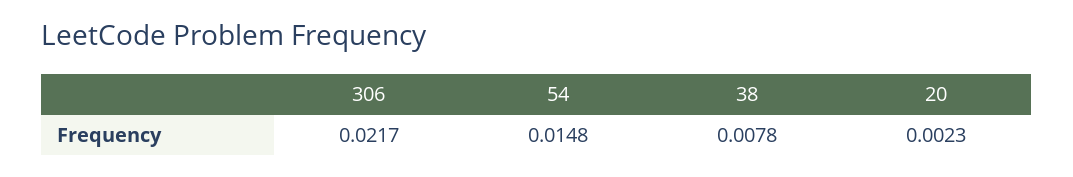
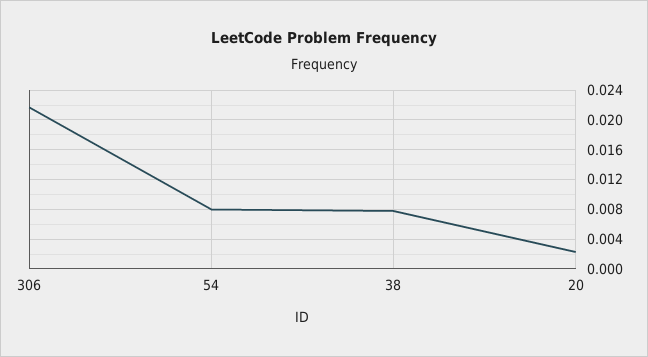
  {
    "306": 0.0217,
-   "54": 0.0148,
+   "54": 0.008,
    "38": 0.0078,
    "20": 0.0023
  }

